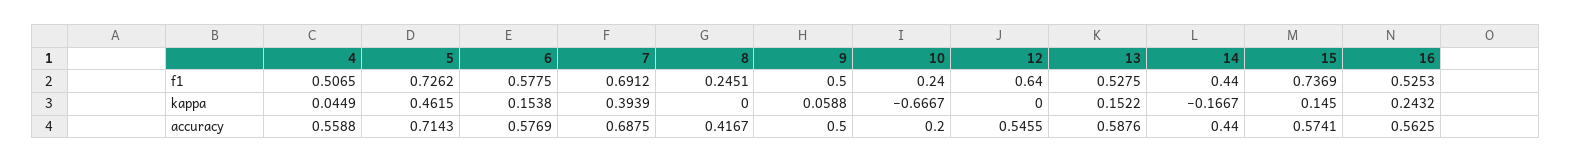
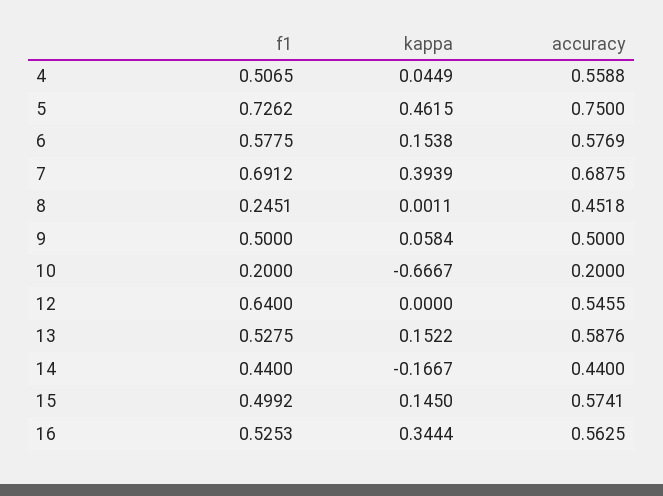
  {
    "4": {
      "f1": 0.5065,
      "kappa": 0.0449,
      "accuracy": 0.5588
    },
    "5": {
      "f1": 0.7262,
      "kappa": 0.4615,
-     "accuracy": 0.7143
+     "accuracy": 0.75
    },
    "6": {
      "f1": 0.5775,
      "kappa": 0.1538,
      "accuracy": 0.5769
    },
    "7": {
      "f1": 0.6912,
      "kappa": 0.3939,
      "accuracy": 0.6875
    },
    "8": {
      "f1": 0.2451,
-     "kappa": 0,
+     "kappa": 0.0011,
-     "accuracy": 0.4167
+     "accuracy": 0.4518
    },
    "9": {
      "f1": 0.5,
-     "kappa": 0.0588,
+     "kappa": 0.0584,
      "accuracy": 0.5
    },
    "10": {
-     "f1": 0.24,
+     "f1": 0.2,
      "kappa": -0.6667,
      "accuracy": 0.2
    },
    "12": {
      "f1": 0.64,
      "kappa": 0,
      "accuracy": 0.5455
    },
    "13": {
      "f1": 0.5275,
      "kappa": 0.1522,
      "accuracy": 0.5876
    },
    "14": {
      "f1": 0.44,
      "kappa": -0.1667,
      "accuracy": 0.44
    },
    "15": {
-     "f1": 0.7369,
+     "f1": 0.4992,
      "kappa": 0.145,
      "accuracy": 0.5741
    },
    "16": {
      "f1": 0.5253,
-     "kappa": 0.2432,
+     "kappa": 0.3444,
      "accuracy": 0.5625
    }
  }

